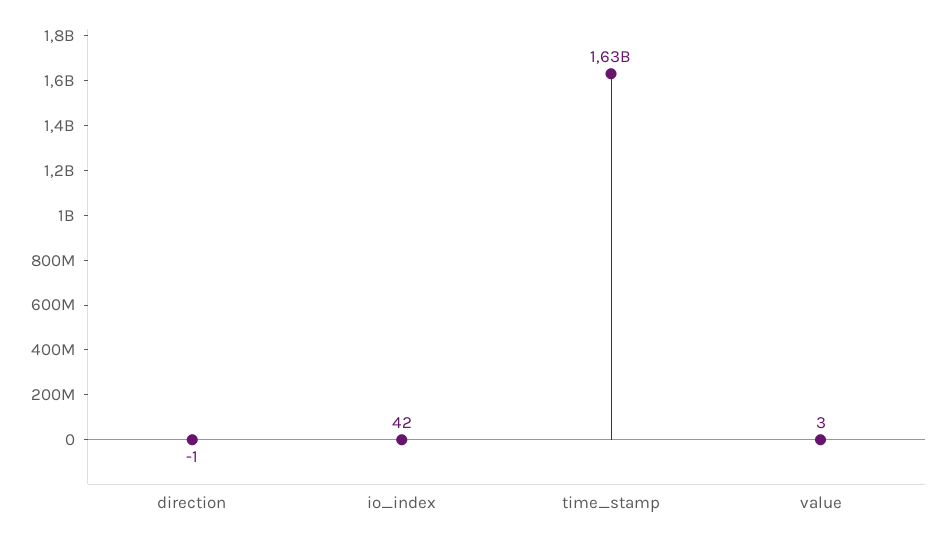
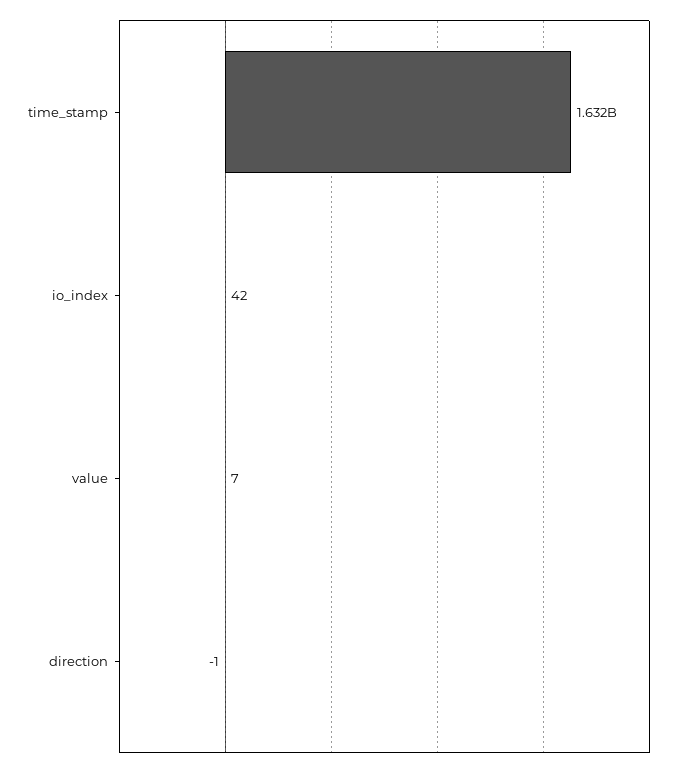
  {
    "direction": -1,
    "io_index": 42,
    "time_stamp": 1632000000,
-   "value": 3
+   "value": 7
  }

